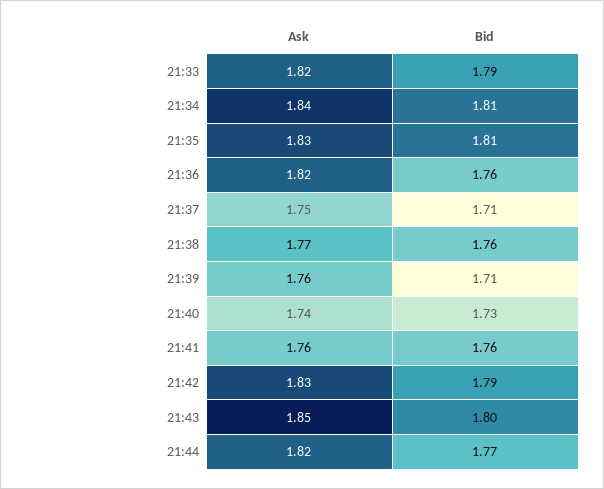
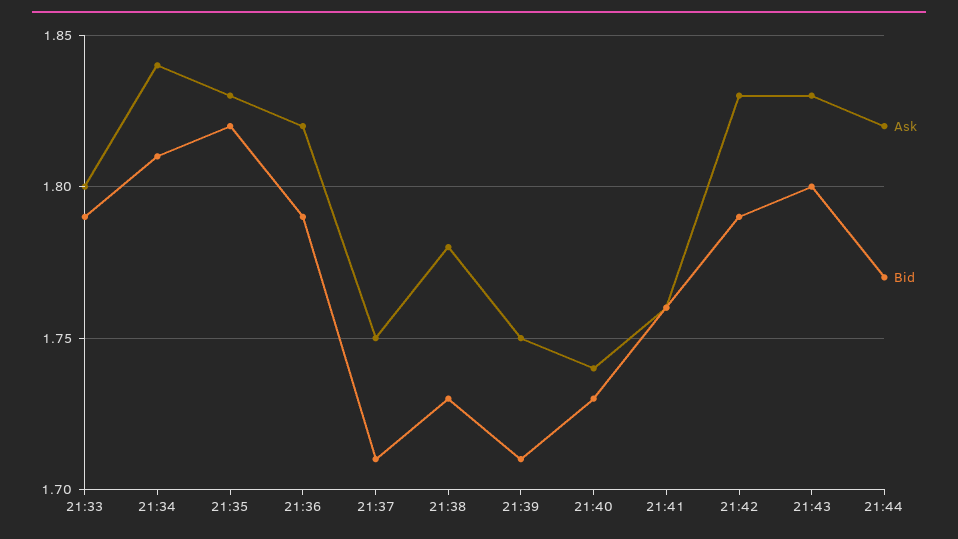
  {
    "Ask": {
-     "21:33": 1.82,
+     "21:33": 1.8,
      "21:34": 1.84,
      "21:35": 1.83,
      "21:36": 1.82,
      "21:37": 1.75,
-     "21:38": 1.77,
+     "21:38": 1.78,
-     "21:39": 1.76,
+     "21:39": 1.75,
      "21:40": 1.74,
      "21:41": 1.76,
      "21:42": 1.83,
-     "21:43": 1.85,
+     "21:43": 1.83,
      "21:44": 1.82
    },
    "Bid": {
      "21:33": 1.79,
      "21:34": 1.81,
-     "21:35": 1.81,
+     "21:35": 1.82,
-     "21:36": 1.76,
+     "21:36": 1.79,
      "21:37": 1.71,
-     "21:38": 1.76,
+     "21:38": 1.73,
      "21:39": 1.71,
      "21:40": 1.73,
      "21:41": 1.76,
      "21:42": 1.79,
      "21:43": 1.8,
      "21:44": 1.77
    }
  }

